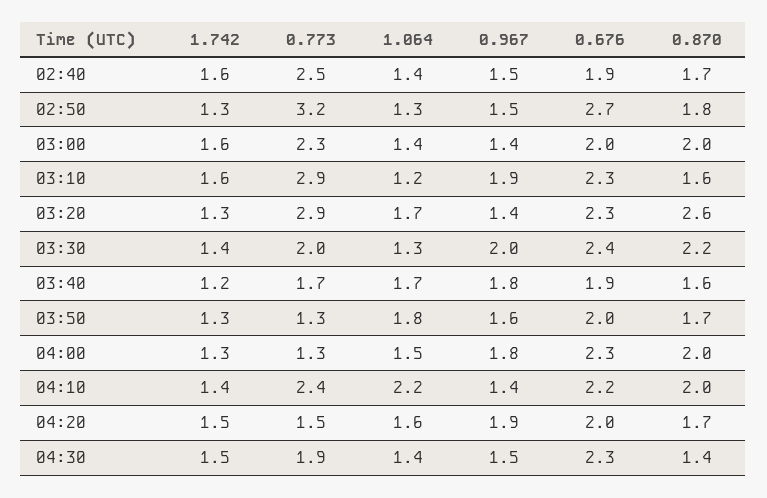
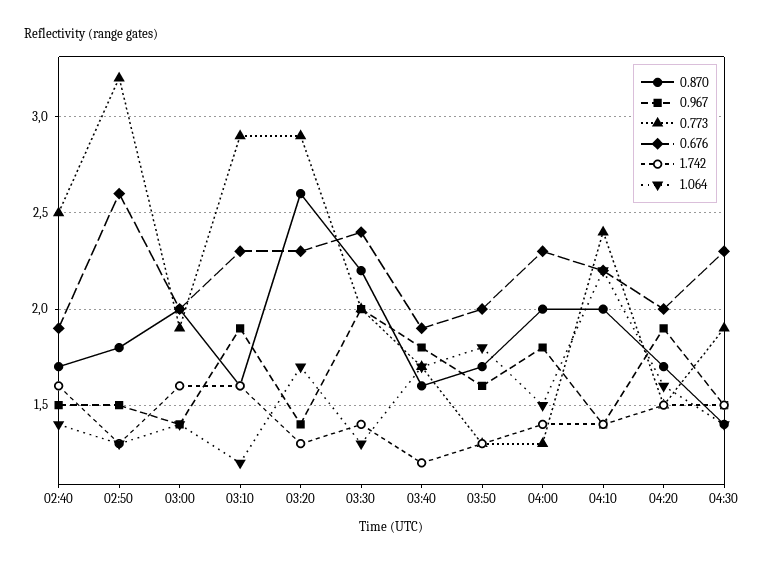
  {
    "1.742": {
      "02:40": 1.6,
      "02:50": 1.3,
      "03:00": 1.6,
      "03:10": 1.6,
      "03:20": 1.3,
      "03:30": 1.4,
      "03:40": 1.2,
      "03:50": 1.3,
-     "04:00": 1.3,
+     "04:00": 1.4,
      "04:10": 1.4,
      "04:20": 1.5,
      "04:30": 1.5
    },
    "0.773": {
      "02:40": 2.5,
      "02:50": 3.2,
-     "03:00": 2.3,
+     "03:00": 1.9,
      "03:10": 2.9,
      "03:20": 2.9,
      "03:30": 2,
      "03:40": 1.7,
      "03:50": 1.3,
      "04:00": 1.3,
      "04:10": 2.4,
      "04:20": 1.5,
      "04:30": 1.9
    },
    "1.064": {
      "02:40": 1.4,
      "02:50": 1.3,
      "03:00": 1.4,
      "03:10": 1.2,
      "03:20": 1.7,
      "03:30": 1.3,
      "03:40": 1.7,
      "03:50": 1.8,
      "04:00": 1.5,
      "04:10": 2.2,
      "04:20": 1.6,
      "04:30": 1.4
    },
    "0.967": {
      "02:40": 1.5,
      "02:50": 1.5,
      "03:00": 1.4,
      "03:10": 1.9,
      "03:20": 1.4,
      "03:30": 2,
      "03:40": 1.8,
      "03:50": 1.6,
      "04:00": 1.8,
      "04:10": 1.4,
      "04:20": 1.9,
      "04:30": 1.5
    },
    "0.676": {
      "02:40": 1.9,
-     "02:50": 2.7,
+     "02:50": 2.6,
      "03:00": 2,
      "03:10": 2.3,
      "03:20": 2.3,
      "03:30": 2.4,
      "03:40": 1.9,
      "03:50": 2,
      "04:00": 2.3,
      "04:10": 2.2,
      "04:20": 2,
      "04:30": 2.3
    },
    "0.870": {
      "02:40": 1.7,
      "02:50": 1.8,
      "03:00": 2,
      "03:10": 1.6,
      "03:20": 2.6,
      "03:30": 2.2,
      "03:40": 1.6,
      "03:50": 1.7,
      "04:00": 2,
      "04:10": 2,
      "04:20": 1.7,
      "04:30": 1.4
    }
  }

